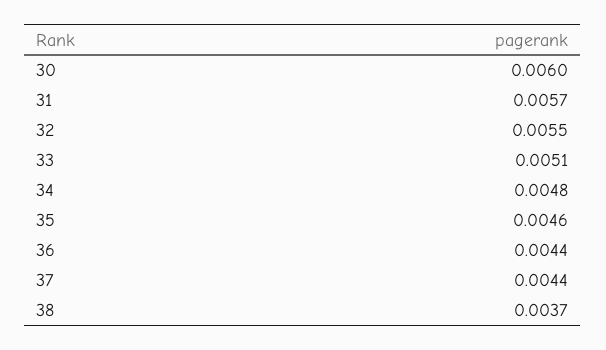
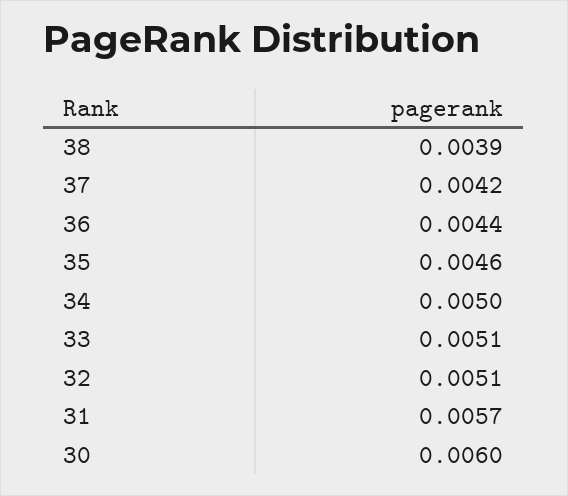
  {
    "30": 0.006,
    "31": 0.0057,
-   "32": 0.0055,
+   "32": 0.0051,
    "33": 0.0051,
-   "34": 0.0048,
+   "34": 0.005,
    "35": 0.0046,
    "36": 0.0044,
-   "37": 0.0044,
+   "37": 0.0042,
-   "38": 0.0037
+   "38": 0.0039
  }

